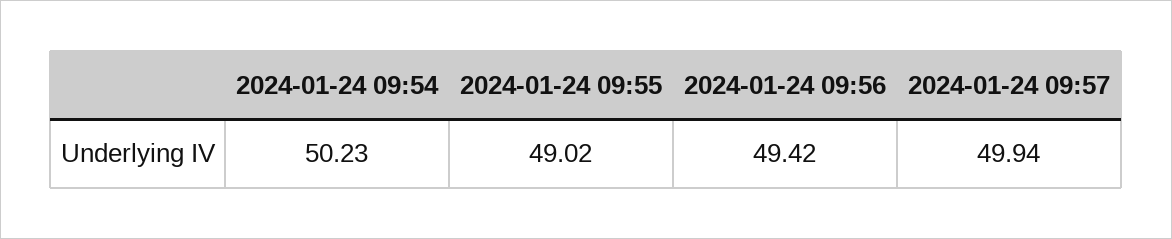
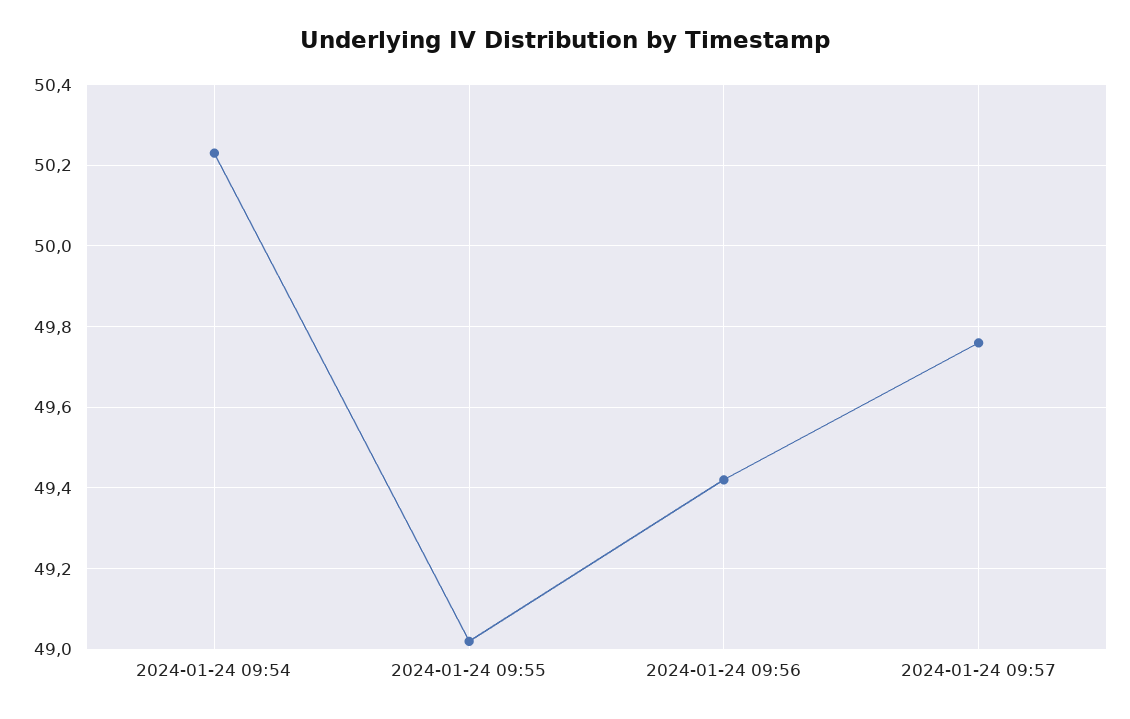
  {
    "2024-01-24 09:54": 50.23,
    "2024-01-24 09:55": 49.02,
    "2024-01-24 09:56": 49.42,
-   "2024-01-24 09:57": 49.94
+   "2024-01-24 09:57": 49.75
  }

